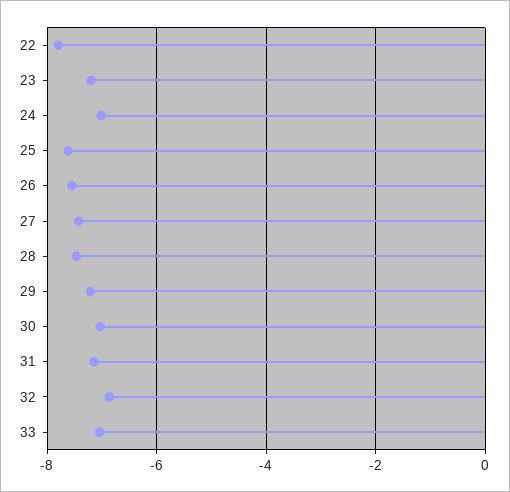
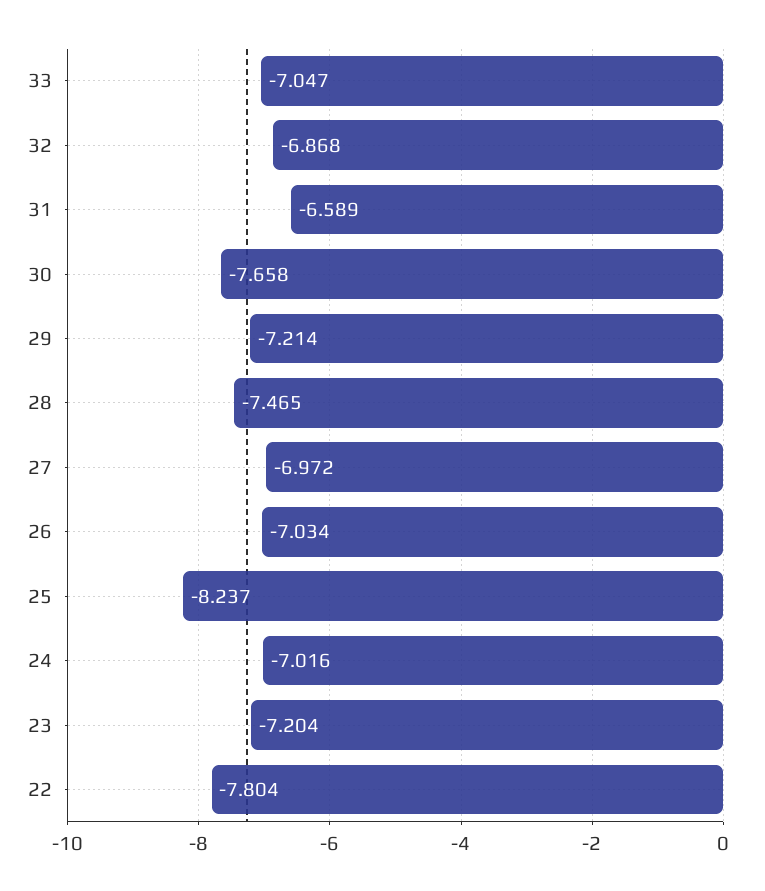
  {
    "22": -7.804,
    "23": -7.204,
    "24": -7.016,
-   "25": -7.6,
+   "25": -8.237,
-   "26": -7.6,
+   "26": -7.034,
-   "27": -7.4,
+   "27": -6.972,
    "28": -7.465,
    "29": -7.214,
-   "30": -7,
+   "30": -7.658,
-   "31": -7.2,
+   "31": -6.589,
    "32": -6.868,
    "33": -7.047
  }

